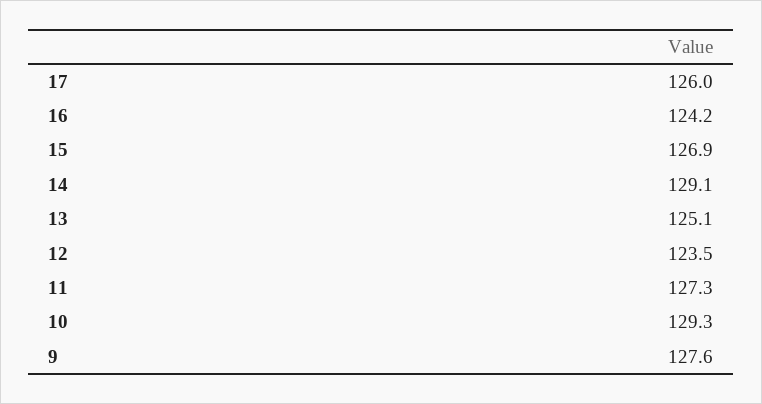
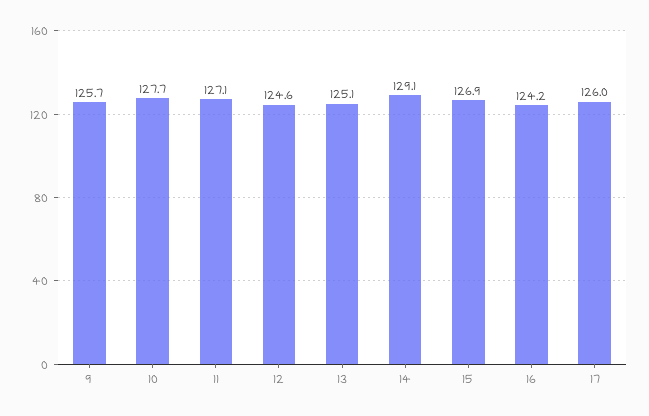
  {
    "17": 126,
    "16": 124.2,
    "15": 126.9,
    "14": 129.1,
    "13": 125.1,
-   "12": 123.5,
+   "12": 124.6,
-   "11": 127.3,
+   "11": 127.1,
-   "10": 129.3,
+   "10": 127.7,
-   "9": 127.6
+   "9": 125.7
  }

